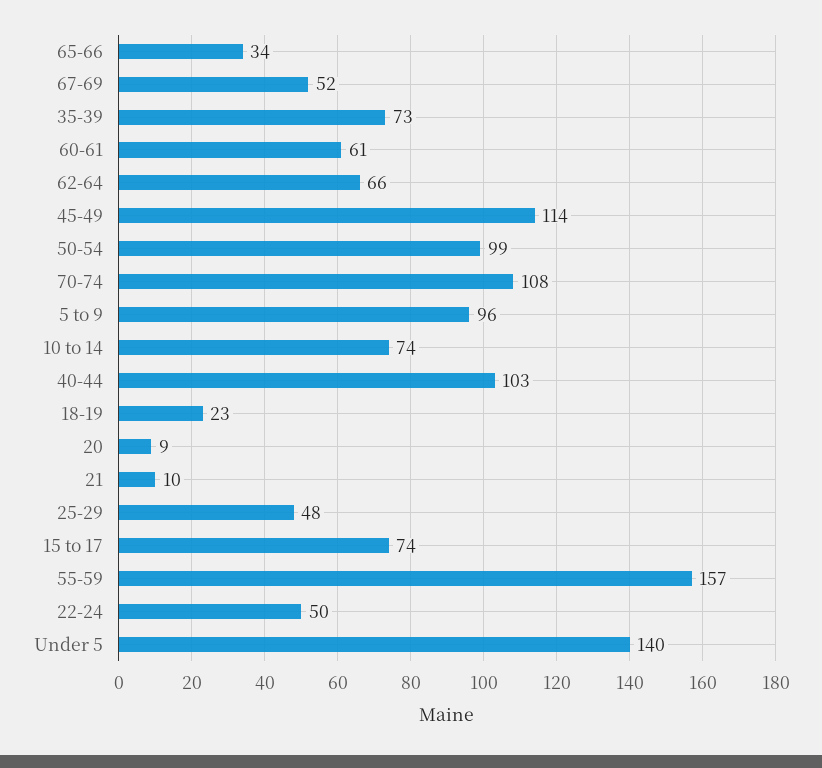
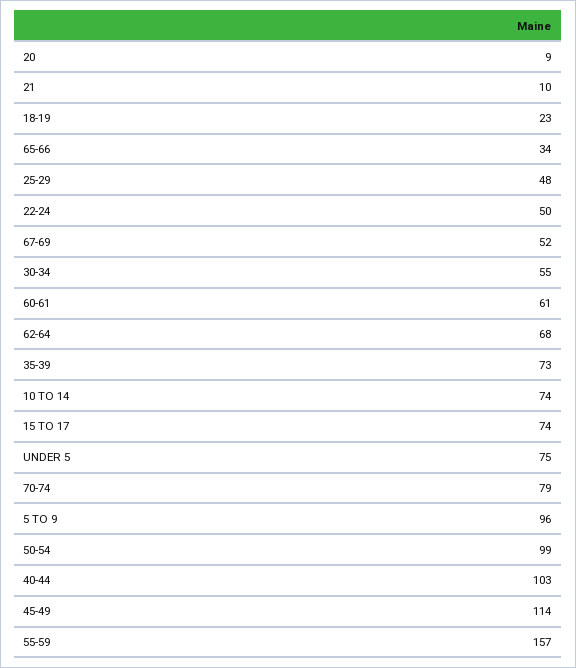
  {
    "65-66": 34,
    "67-69": 52,
    "35-39": 73,
    "60-61": 61,
-   "62-64": 66,
+   "62-64": 68,
    "45-49": 114,
    "50-54": 99,
-   "70-74": 108,
+   "70-74": 79,
    "5 to 9": 96,
    "10 to 14": 74,
    "40-44": 103,
    "18-19": 23,
    "20": 9,
    "21": 10,
    "25-29": 48,
    "15 to 17": 74,
    "55-59": 157,
    "22-24": 50,
-   "Under 5": 140
+   "Under 5": 75,
+   "30-34": 55
  }

